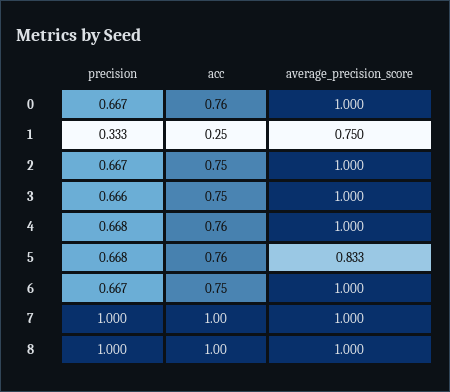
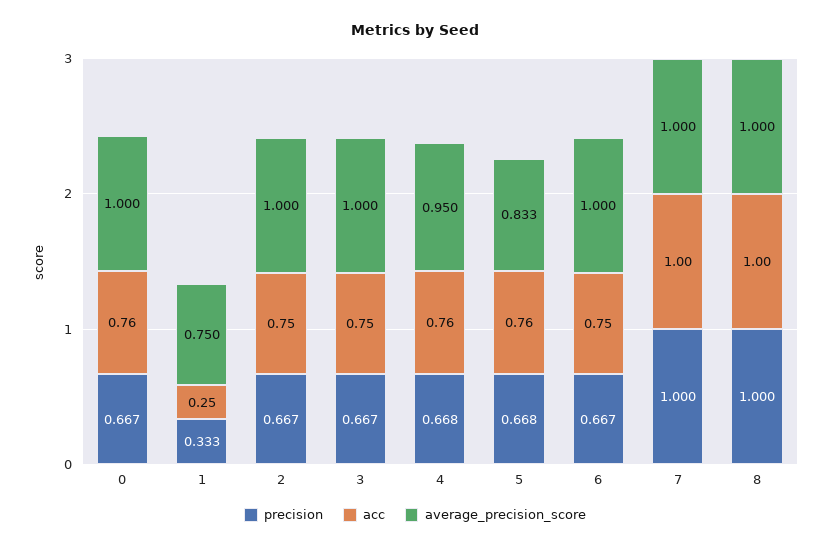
  {
    "precision": {
      "0": 0.667,
      "1": 0.333,
      "2": 0.667,
-     "3": 0.666,
+     "3": 0.667,
      "4": 0.668,
      "5": 0.668,
      "6": 0.667,
      "7": 1,
      "8": 1
    },
    "acc": {
      "0": 0.76,
      "1": 0.25,
      "2": 0.75,
      "3": 0.75,
      "4": 0.76,
      "5": 0.76,
      "6": 0.75,
      "7": 1,
      "8": 1
    },
    "average_precision_score": {
      "0": 1,
      "1": 0.75,
      "2": 1,
      "3": 1,
-     "4": 1,
+     "4": 0.95,
      "5": 0.833,
      "6": 1,
      "7": 1,
      "8": 1
    }
  }

